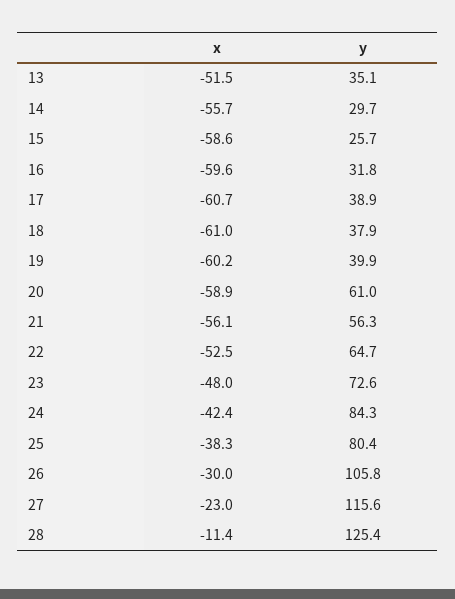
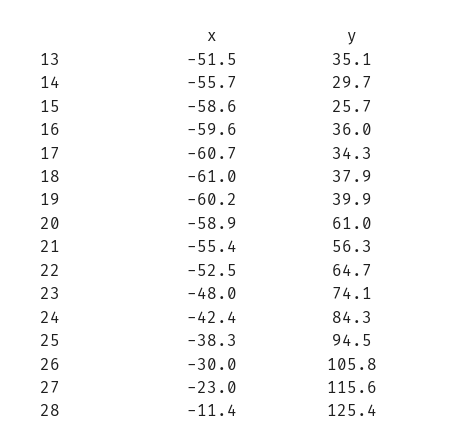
  {
    "x": {
      "13": -51.5,
      "14": -55.7,
      "15": -58.6,
      "16": -59.6,
      "17": -60.7,
      "18": -61,
      "19": -60.2,
      "20": -58.9,
-     "21": -56.1,
+     "21": -55.4,
      "22": -52.5,
      "23": -48,
      "24": -42.4,
      "25": -38.3,
      "26": -30,
      "27": -23,
      "28": -11.4
    },
    "y": {
      "13": 35.1,
      "14": 29.7,
      "15": 25.7,
-     "16": 31.8,
+     "16": 36,
-     "17": 38.9,
+     "17": 34.3,
      "18": 37.9,
      "19": 39.9,
      "20": 61,
      "21": 56.3,
      "22": 64.7,
-     "23": 72.6,
+     "23": 74.1,
      "24": 84.3,
-     "25": 80.4,
+     "25": 94.5,
      "26": 105.8,
      "27": 115.6,
      "28": 125.4
    }
  }

